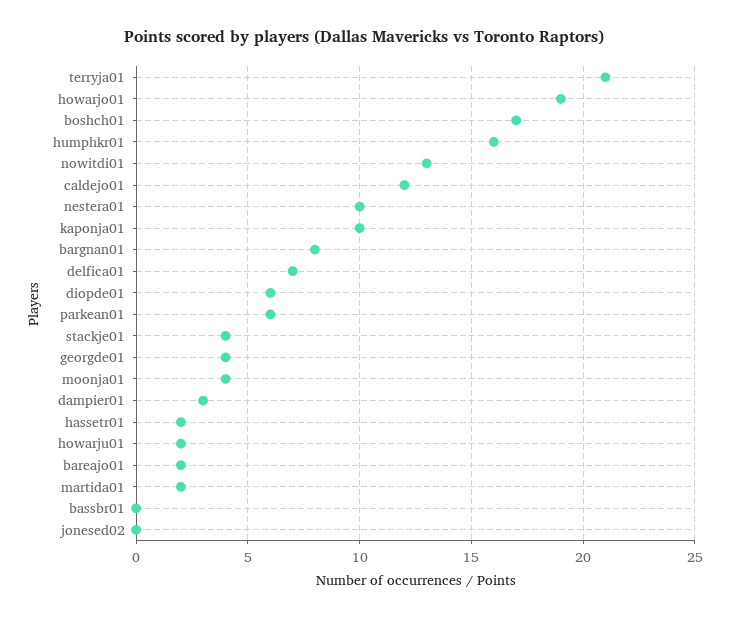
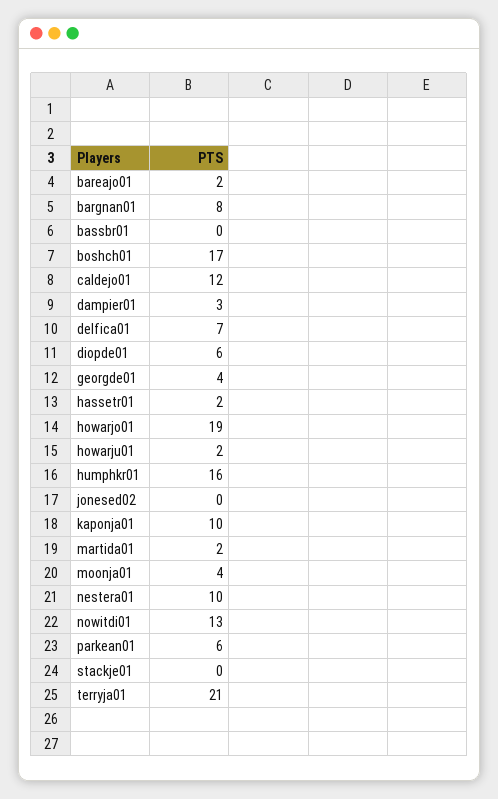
  {
    "terryja01": 21,
    "howarjo01": 19,
    "boshch01": 17,
    "humphkr01": 16,
    "nowitdi01": 13,
    "caldejo01": 12,
    "nestera01": 10,
    "kaponja01": 10,
    "bargnan01": 8,
    "delfica01": 7,
    "diopde01": 6,
    "parkean01": 6,
-   "stackje01": 4,
+   "stackje01": 0,
    "georgde01": 4,
    "moonja01": 4,
    "dampier01": 3,
    "hassetr01": 2,
    "howarju01": 2,
    "bareajo01": 2,
    "martida01": 2,
    "bassbr01": 0,
    "jonesed02": 0
  }

